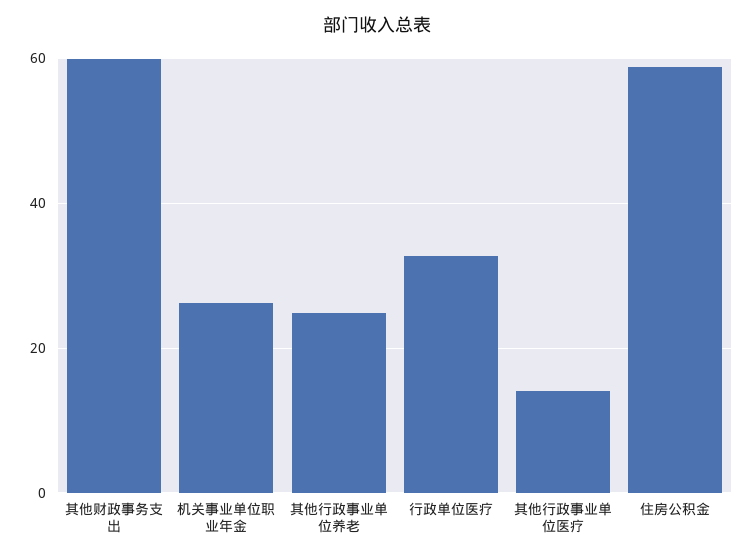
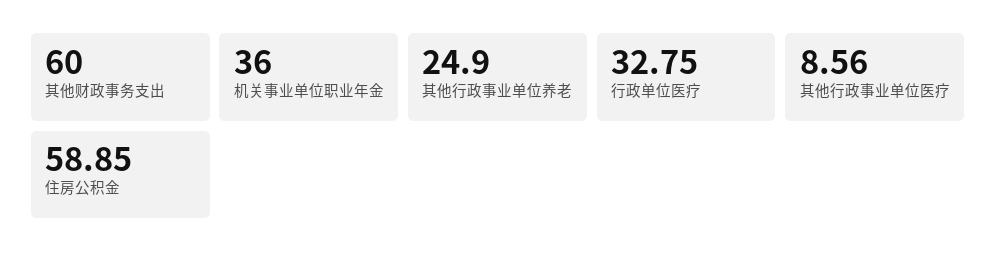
  {
    "其他财政事务支出": 60,
-   "机关事业单位职业年金": 26,
+   "机关事业单位职业年金": 36,
    "其他行政事业单位养老": 24.9,
    "行政单位医疗": 32.75,
-   "其他行政事业单位医疗": 14,
+   "其他行政事业单位医疗": 8.56,
    "住房公积金": 58.85
  }

